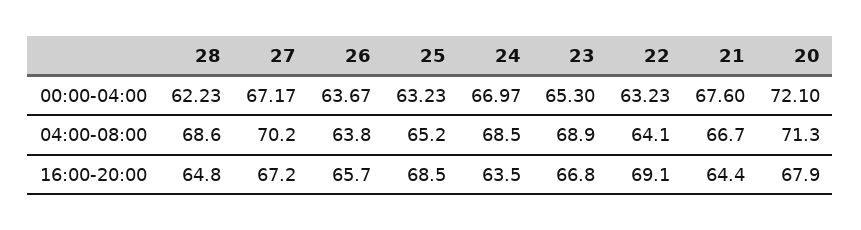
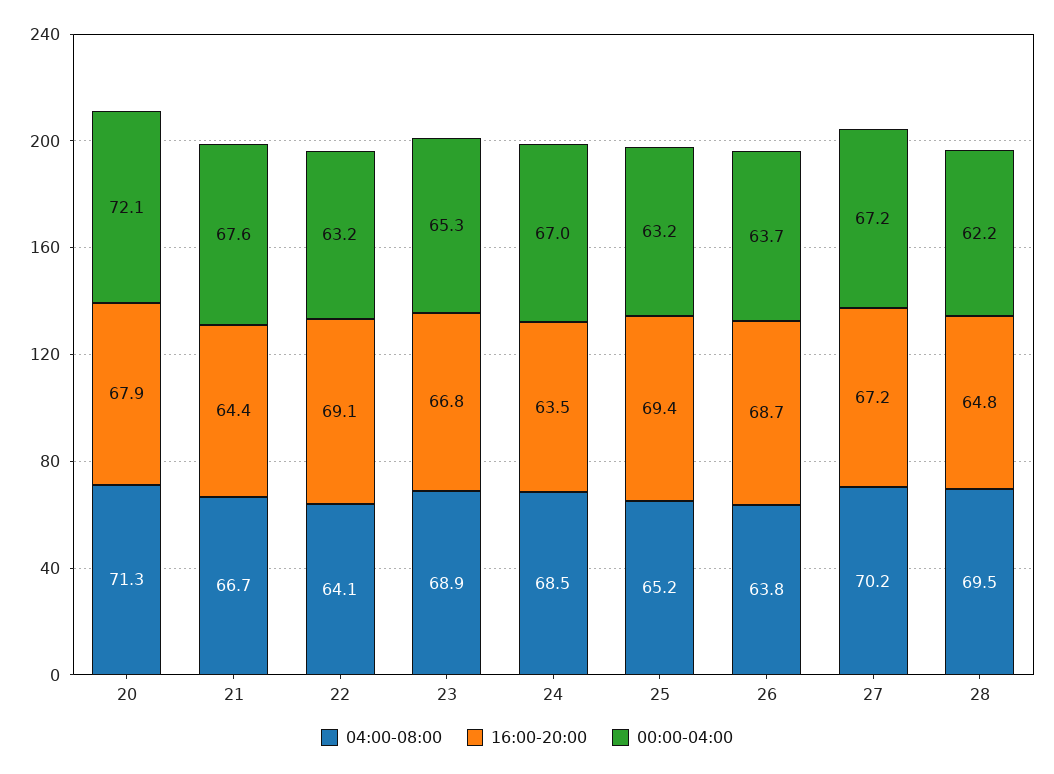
  {
    "00:00-04:00": {
      "28": 62.23,
      "27": 67.17,
      "26": 63.67,
      "25": 63.23,
      "24": 66.97,
      "23": 65.3,
      "22": 63.23,
      "21": 67.6,
      "20": 72.1
    },
    "04:00-08:00": {
-     "28": 68.6,
+     "28": 69.5,
      "27": 70.2,
      "26": 63.8,
      "25": 65.2,
      "24": 68.5,
      "23": 68.9,
      "22": 64.1,
      "21": 66.7,
      "20": 71.3
    },
    "16:00-20:00": {
      "28": 64.8,
      "27": 67.2,
-     "26": 65.7,
+     "26": 68.7,
-     "25": 68.5,
+     "25": 69.4,
      "24": 63.5,
      "23": 66.8,
      "22": 69.1,
      "21": 64.4,
      "20": 67.9
    }
  }

